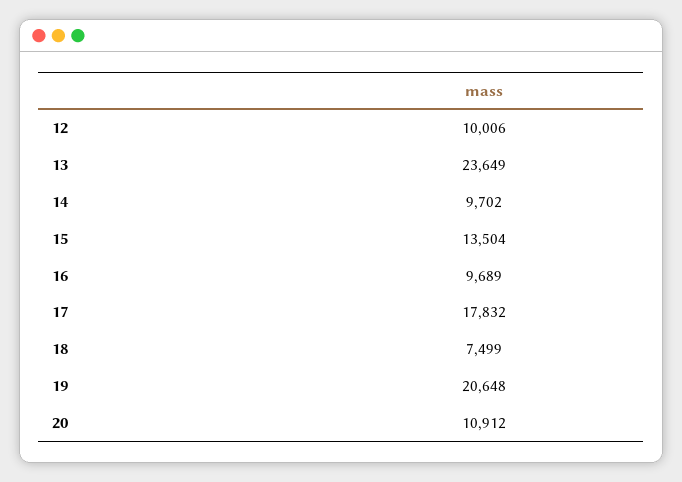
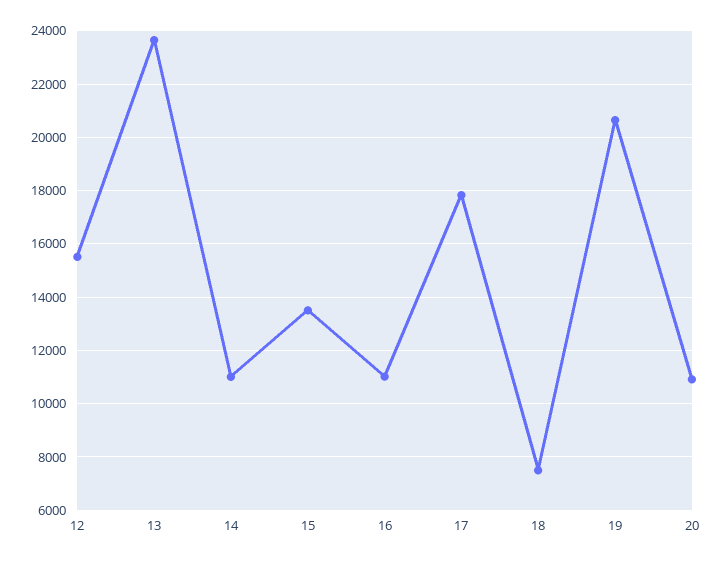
  {
-   "12": 10006,
+   "12": 15500,
    "13": 23649,
-   "14": 9702,
+   "14": 11000,
    "15": 13504,
-   "16": 9689,
+   "16": 11000,
    "17": 17832,
    "18": 7499,
    "19": 20648,
    "20": 10912
  }

